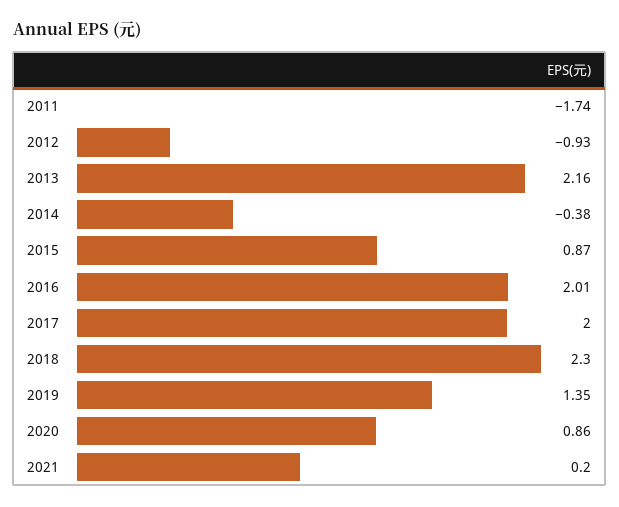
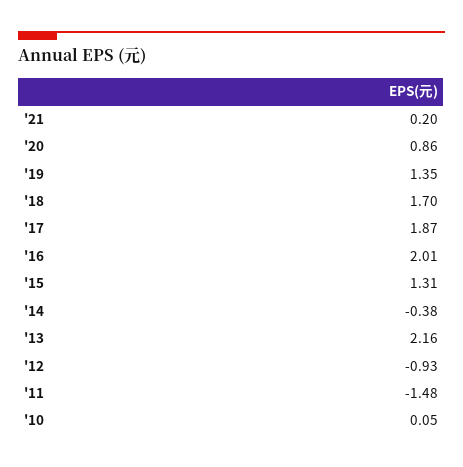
  {
-   "2011": -1.74,
+   "2011": -1.48,
    "2012": -0.93,
    "2013": 2.16,
    "2014": -0.38,
-   "2015": 0.87,
+   "2015": 1.31,
    "2016": 2.01,
-   "2017": 2,
+   "2017": 1.87,
-   "2018": 2.3,
+   "2018": 1.7,
    "2019": 1.35,
    "2020": 0.86,
-   "2021": 0.2
+   "2021": 0.2,
+   "'10": 0.05
  }

